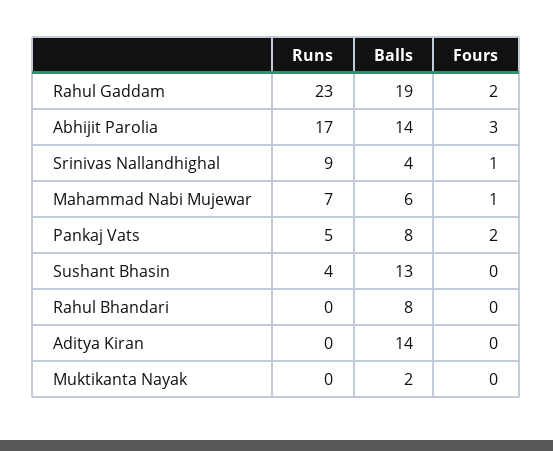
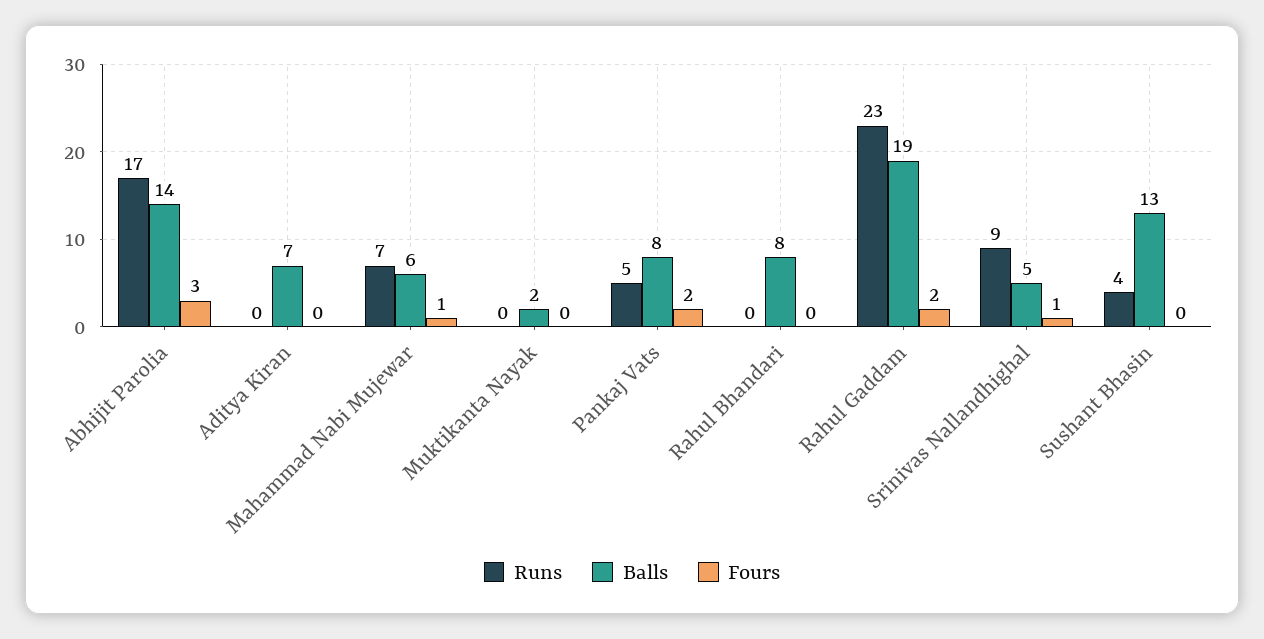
  {
    "Runs": {
      "Rahul Gaddam": 23,
      "Abhijit Parolia": 17,
      "Srinivas Nallandhighal": 9,
      "Mahammad Nabi Mujewar": 7,
      "Pankaj Vats": 5,
      "Sushant Bhasin": 4,
      "Rahul Bhandari": 0,
      "Aditya Kiran": 0,
      "Muktikanta Nayak": 0
    },
    "Balls": {
      "Rahul Gaddam": 19,
      "Abhijit Parolia": 14,
-     "Srinivas Nallandhighal": 4,
+     "Srinivas Nallandhighal": 5,
      "Mahammad Nabi Mujewar": 6,
      "Pankaj Vats": 8,
      "Sushant Bhasin": 13,
      "Rahul Bhandari": 8,
-     "Aditya Kiran": 14,
+     "Aditya Kiran": 7,
      "Muktikanta Nayak": 2
    },
    "Fours": {
      "Rahul Gaddam": 2,
      "Abhijit Parolia": 3,
      "Srinivas Nallandhighal": 1,
      "Mahammad Nabi Mujewar": 1,
      "Pankaj Vats": 2,
      "Sushant Bhasin": 0,
      "Rahul Bhandari": 0,
      "Aditya Kiran": 0,
      "Muktikanta Nayak": 0
    }
  }

